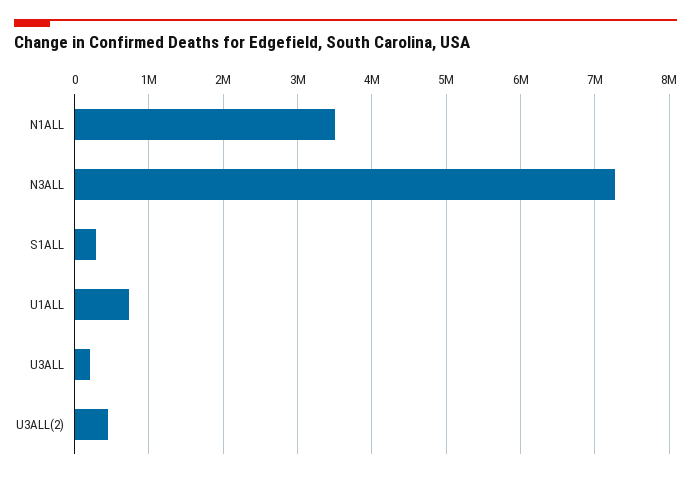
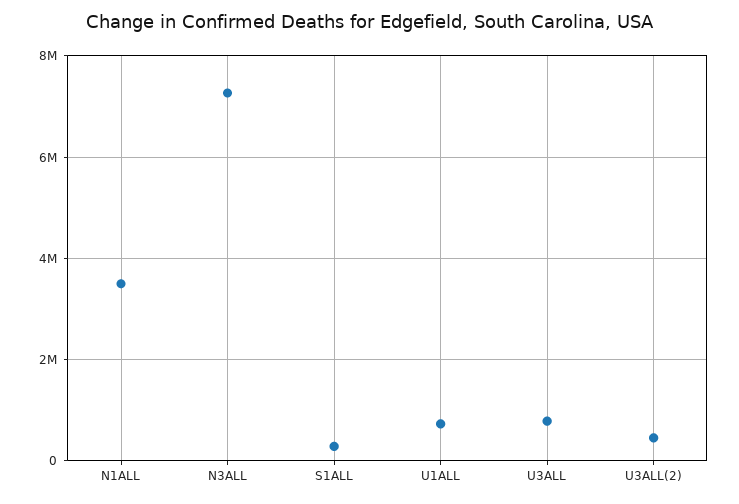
  {
    "N1ALL": 3500000,
    "N3ALL": 7300000,
    "S1ALL": 300000,
    "U1ALL": 700000,
-   "U3ALL": 200000,
+   "U3ALL": 800000,
    "U3ALL(2)": 500000
  }

